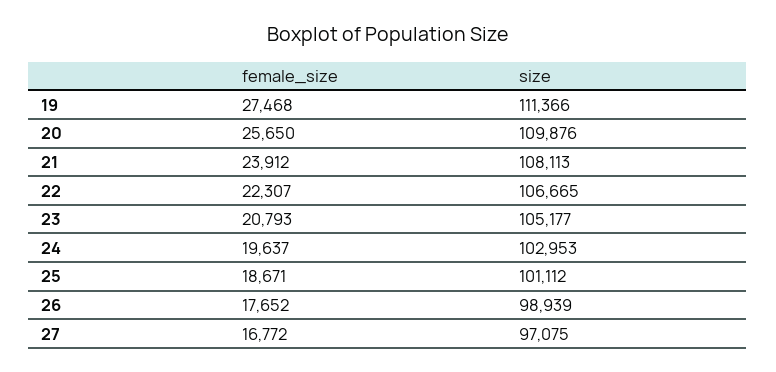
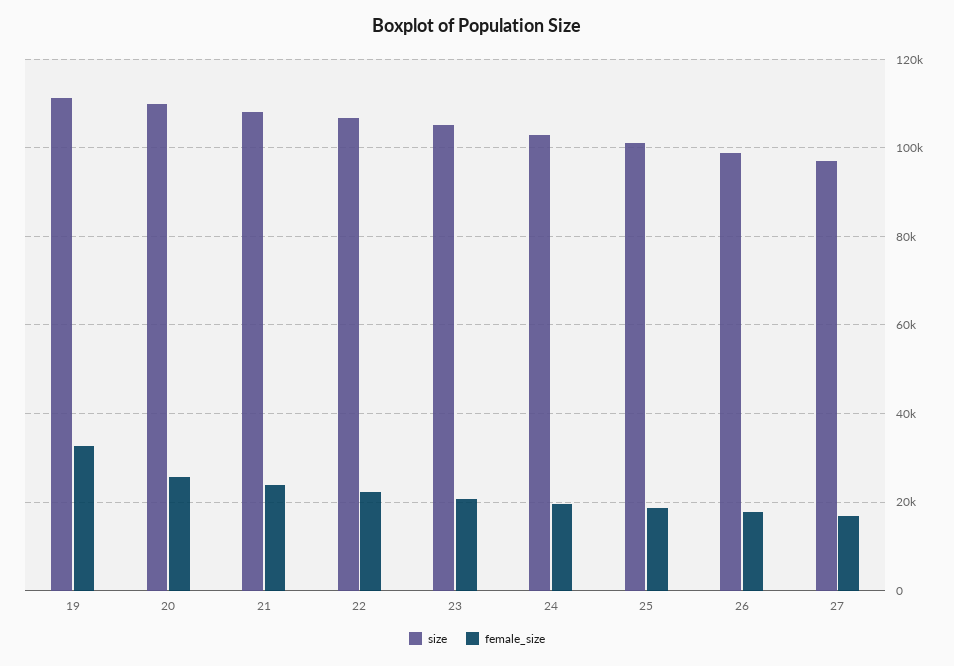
  {
    "female_size": {
-     "19": 27468,
+     "19": 32000,
      "20": 25650,
      "21": 23912,
      "22": 22307,
      "23": 20793,
      "24": 19637,
      "25": 18671,
      "26": 17652,
      "27": 16772
    },
    "size": {
      "19": 111366,
      "20": 109876,
      "21": 108113,
      "22": 106665,
      "23": 105177,
      "24": 102953,
      "25": 101112,
      "26": 98939,
      "27": 97075
    }
  }

